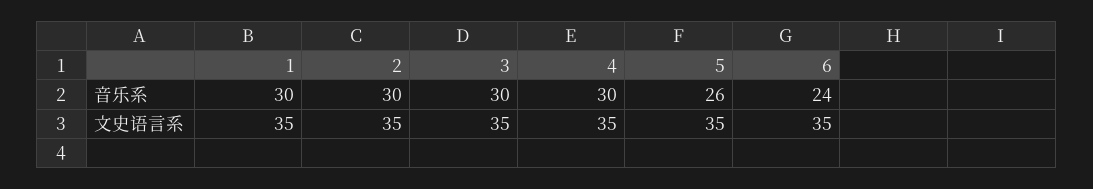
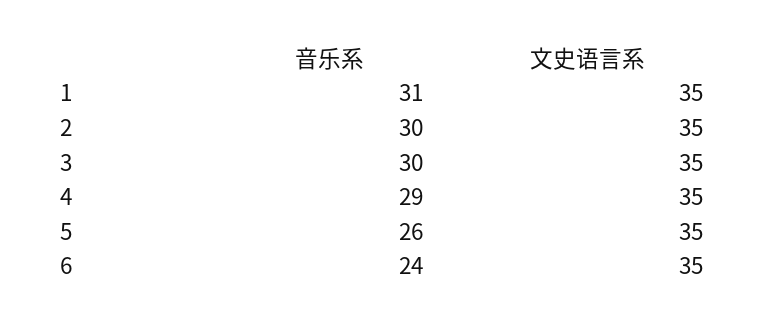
  {
    "1": {
-     "音乐系": 30,
+     "音乐系": 31,
      "文史语言系": 35
    },
    "2": {
      "音乐系": 30,
      "文史语言系": 35
    },
    "3": {
      "音乐系": 30,
      "文史语言系": 35
    },
    "4": {
-     "音乐系": 30,
+     "音乐系": 29,
      "文史语言系": 35
    },
    "5": {
      "音乐系": 26,
      "文史语言系": 35
    },
    "6": {
      "音乐系": 24,
      "文史语言系": 35
    }
  }

